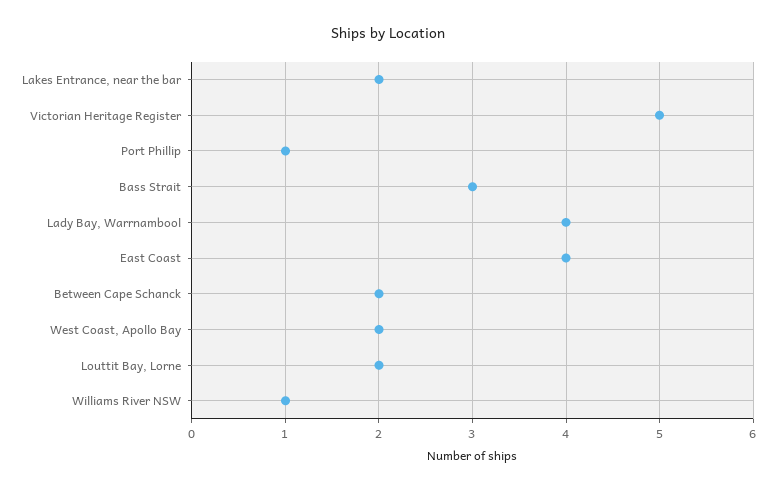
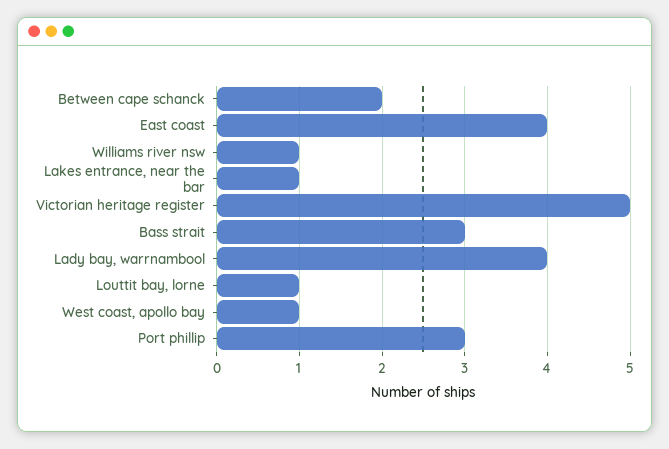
  {
-   "Lakes Entrance, near the bar": 2,
+   "Lakes Entrance, near the bar": 1,
    "Victorian Heritage Register": 5,
-   "Port Phillip": 1,
+   "Port Phillip": 3,
    "Bass Strait": 3,
    "Lady Bay, Warrnambool": 4,
    "East Coast": 4,
    "Between Cape Schanck": 2,
-   "West Coast, Apollo Bay": 2,
+   "West Coast, Apollo Bay": 1,
-   "Louttit Bay, Lorne": 2,
+   "Louttit Bay, Lorne": 1,
    "Williams River NSW": 1
  }

